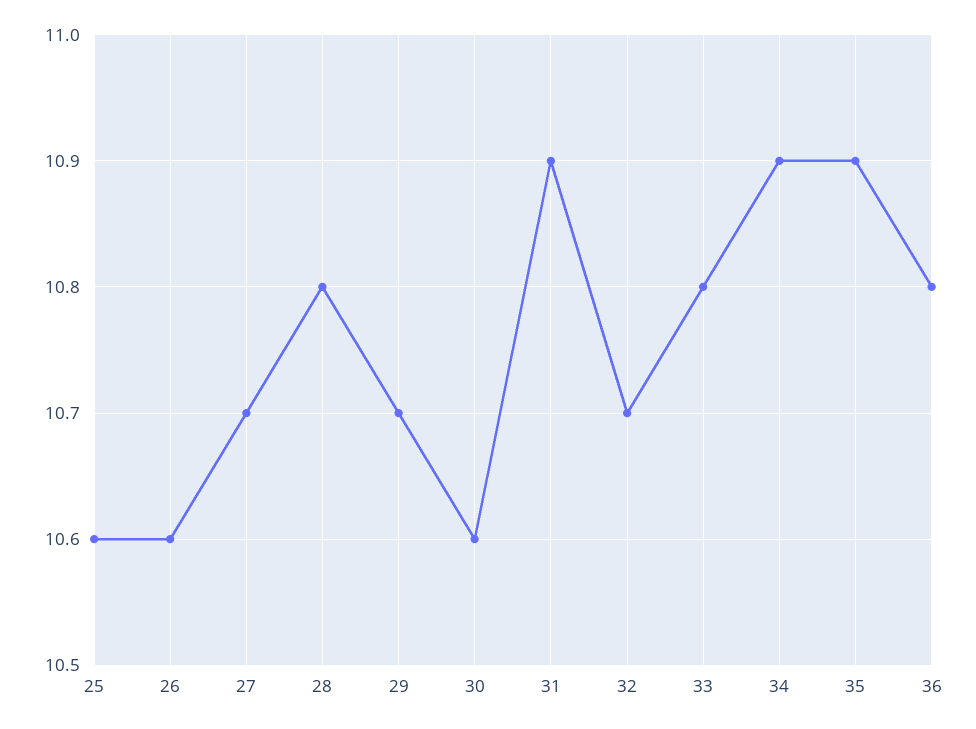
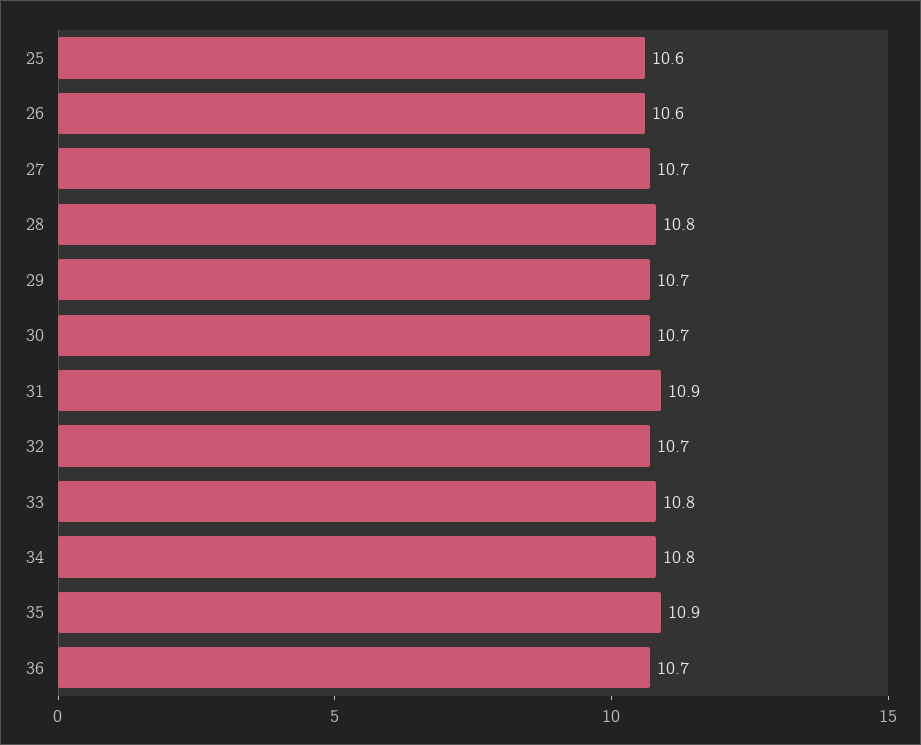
  {
    "25": 10.6,
    "26": 10.6,
    "27": 10.7,
    "28": 10.8,
    "29": 10.7,
-   "30": 10.6,
+   "30": 10.7,
    "31": 10.9,
    "32": 10.7,
    "33": 10.8,
-   "34": 10.9,
+   "34": 10.8,
    "35": 10.9,
-   "36": 10.8
+   "36": 10.7
  }

